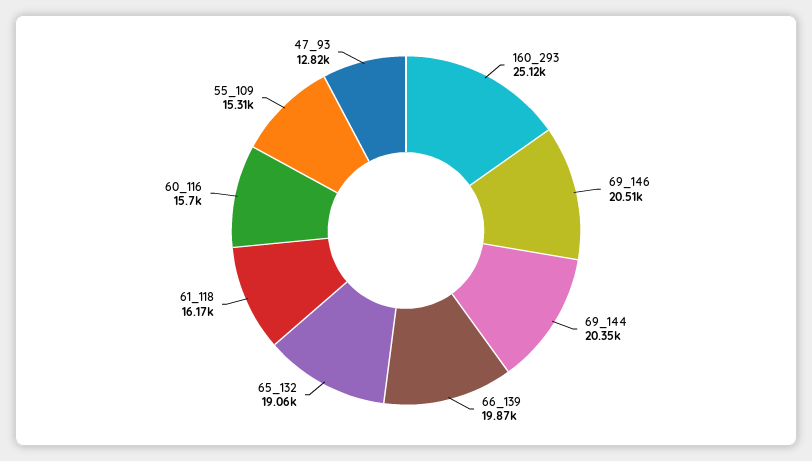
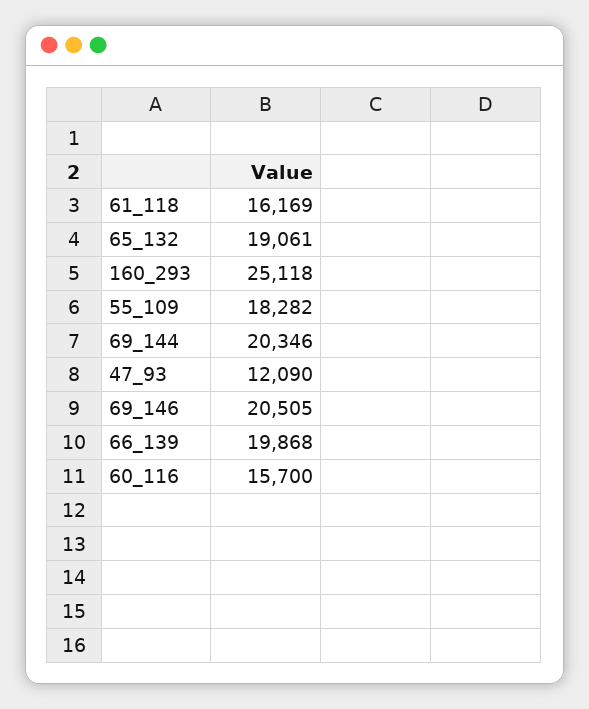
  {
    "160_293": 25118,
    "69_146": 20505,
    "69_144": 20346,
    "66_139": 19868,
    "65_132": 19061,
    "61_118": 16169,
    "60_116": 15700,
-   "55_109": 15310,
+   "55_109": 18282,
-   "47_93": 12820
+   "47_93": 12090
  }

